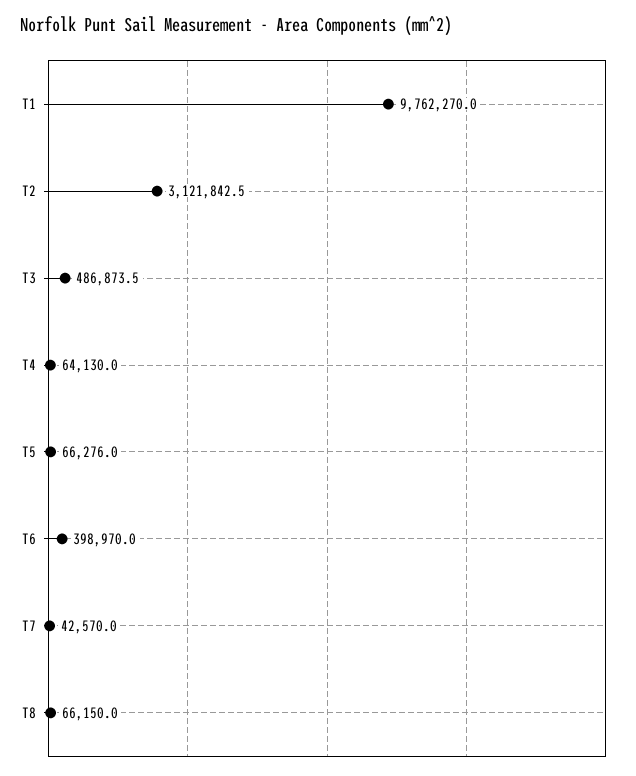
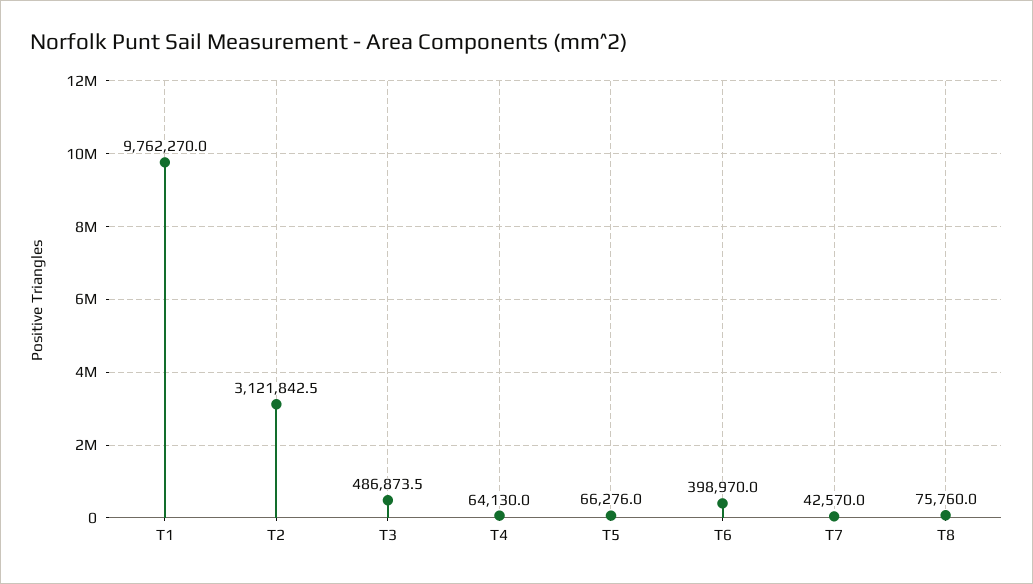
  {
    "T1": 9762270,
    "T2": 3121842.5,
    "T3": 486873.5,
    "T4": 64130,
    "T5": 66276,
    "T6": 398970,
    "T7": 42570,
-   "T8": 66150
+   "T8": 75760
  }

